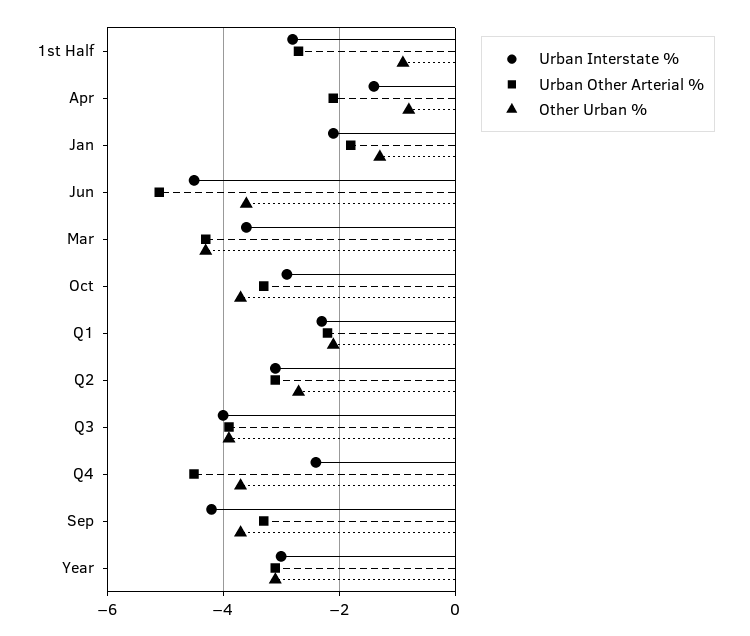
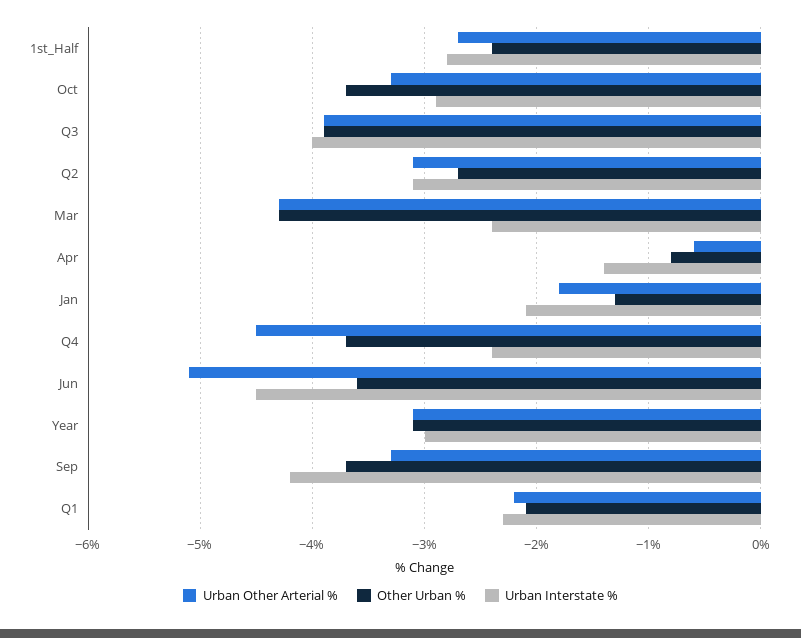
  {
    "Urban Interstate %": {
      "1st Half": -2.8,
      "Apr": -1.4,
      "Jan": -2.1,
      "Jun": -4.5,
-     "Mar": -3.5,
+     "Mar": -2.4,
      "Oct": -2.9,
      "Q1": -2.3,
      "Q2": -3.1,
      "Q3": -4,
      "Q4": -2.4,
      "Sep": -4.2,
      "Year": -3
    },
    "Urban Other Arterial %": {
      "1st Half": -2.7,
-     "Apr": -2,
+     "Apr": -0.6,
      "Jan": -1.8,
      "Jun": -5.1,
      "Mar": -4.3,
      "Oct": -3.3,
      "Q1": -2.2,
      "Q2": -3.1,
      "Q3": -3.9,
      "Q4": -4.5,
      "Sep": -3.3,
      "Year": -3.1
    },
    "Other Urban %": {
-     "1st Half": -1,
+     "1st Half": -2.4,
      "Apr": -0.8,
      "Jan": -1.3,
      "Jun": -3.6,
      "Mar": -4.3,
      "Oct": -3.7,
      "Q1": -2.1,
      "Q2": -2.7,
      "Q3": -3.9,
      "Q4": -3.7,
      "Sep": -3.7,
      "Year": -3.1
    }
  }

